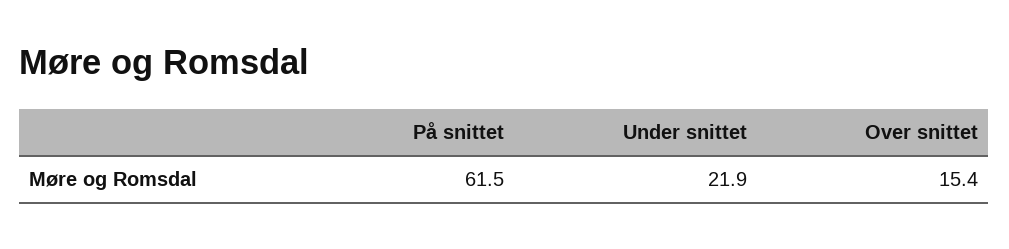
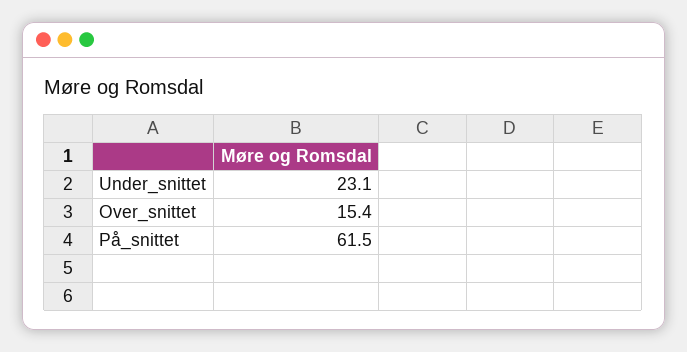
  {
    "På snittet": 61.5,
-   "Under snittet": 21.9,
+   "Under snittet": 23.1,
    "Over snittet": 15.4
  }

